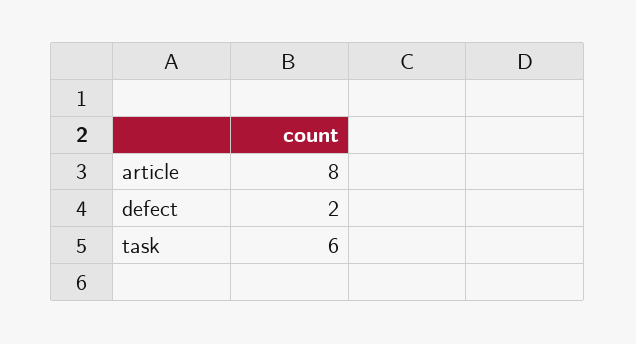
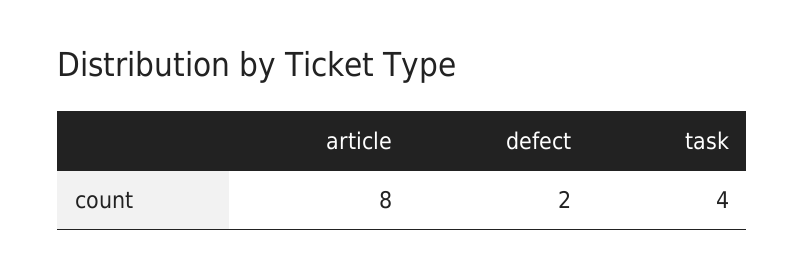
  {
    "article": 8,
    "defect": 2,
-   "task": 6
+   "task": 4
  }

